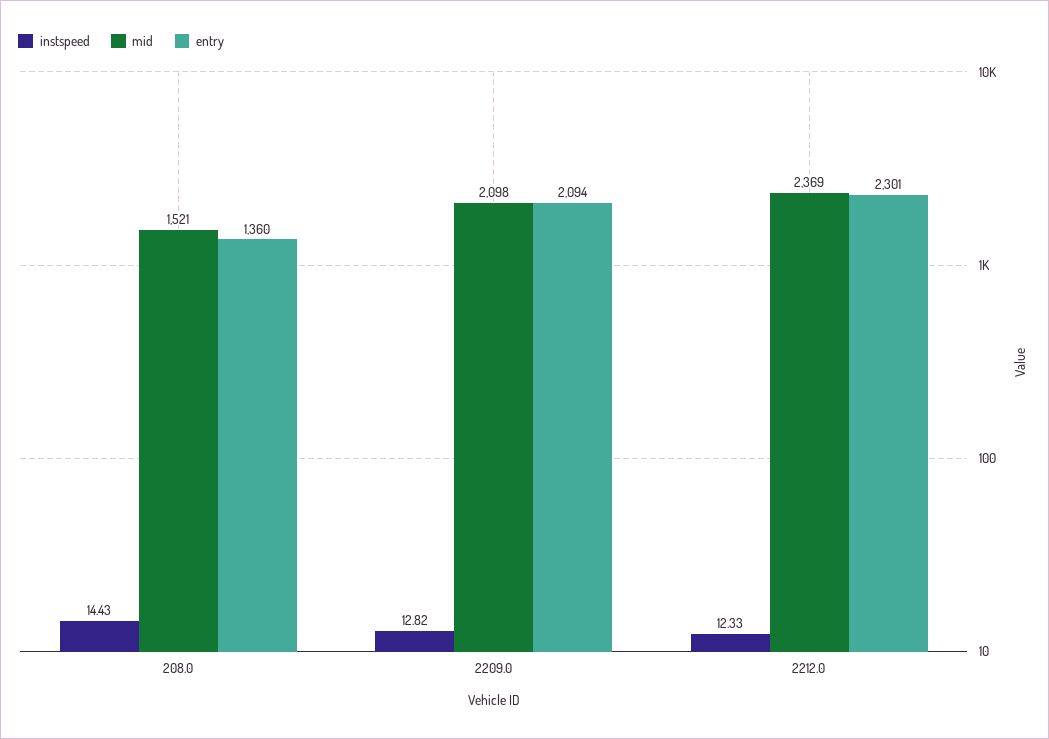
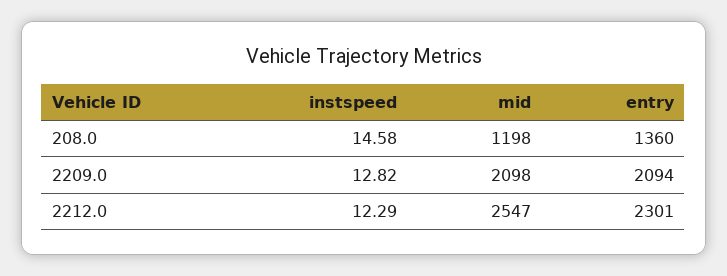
  {
    "instspeed": {
-     "208.0": 14.43,
+     "208.0": 14.58,
      "2209.0": 12.82,
-     "2212.0": 12.33
+     "2212.0": 12.29
    },
    "mid": {
-     "208.0": 1521,
+     "208.0": 1198,
      "2209.0": 2098,
-     "2212.0": 2369
+     "2212.0": 2547
    },
    "entry": {
      "208.0": 1360,
      "2209.0": 2094,
      "2212.0": 2301
    }
  }

